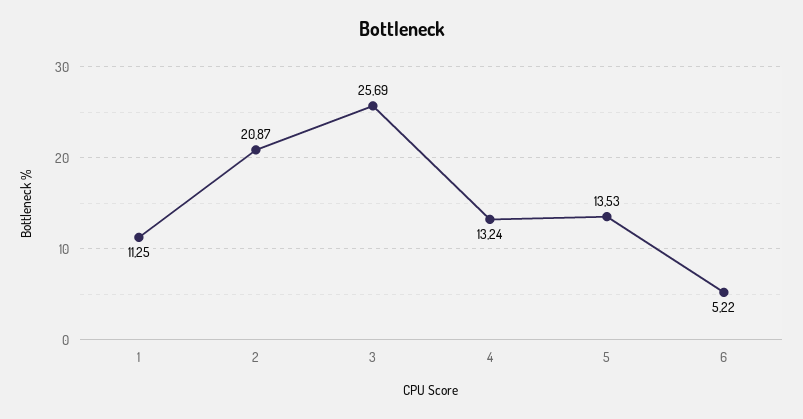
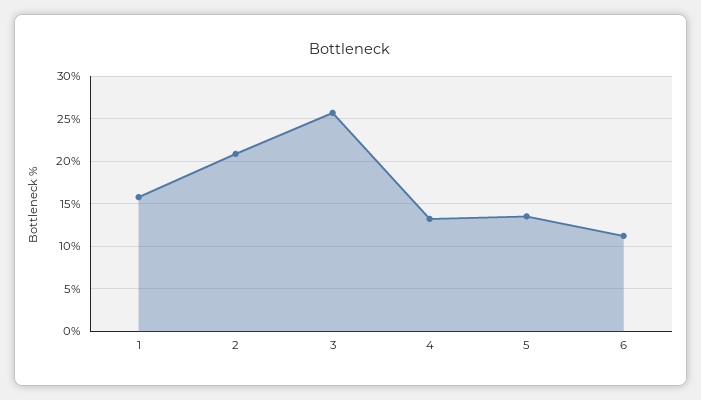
  {
-   "1": 11.25,
+   "1": 16,
    "2": 20.87,
    "3": 25.69,
    "4": 13.24,
    "5": 13.53,
-   "6": 5.22
+   "6": 11
  }

